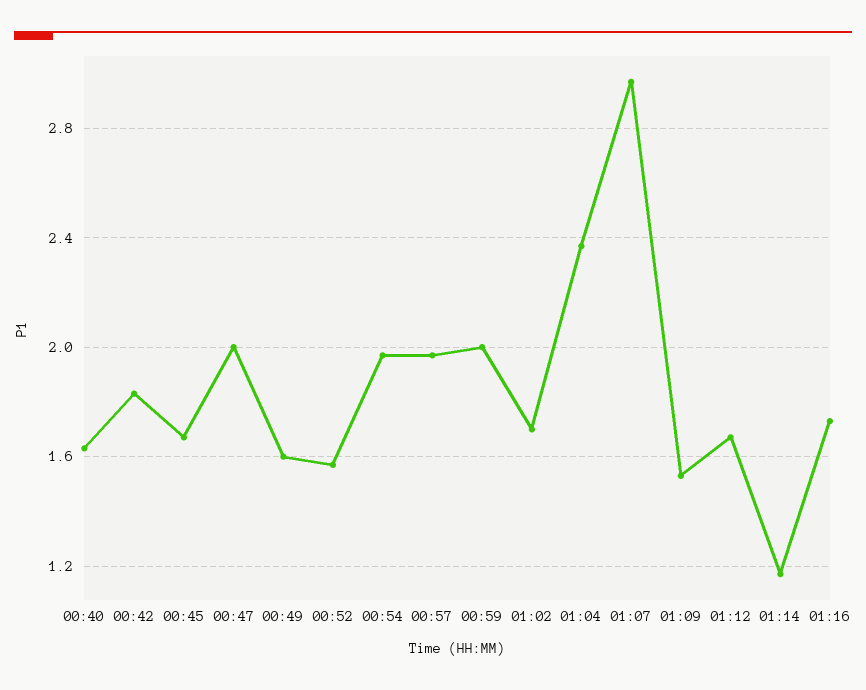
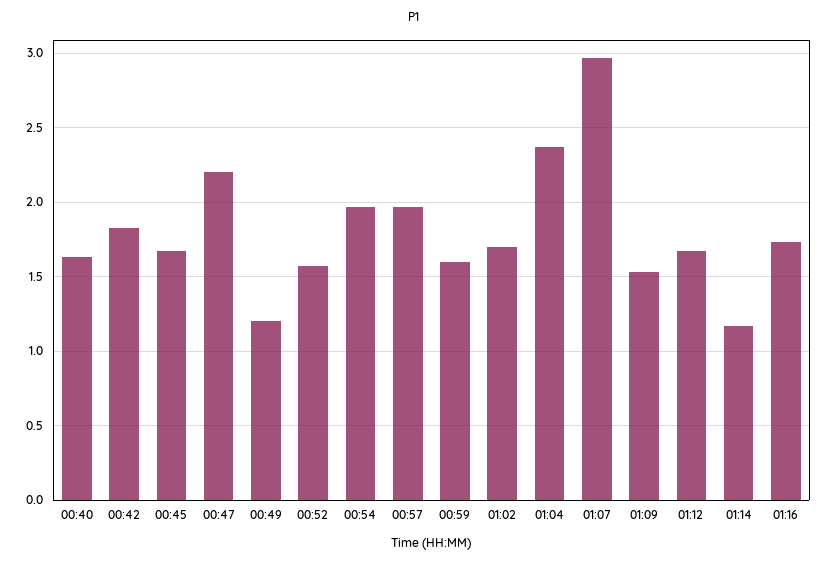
  {
    "00:40": 1.65,
    "00:42": 1.85,
    "00:45": 1.65,
-   "00:47": 2,
+   "00:47": 2.2,
-   "00:49": 1.6,
+   "00:49": 1.2,
    "00:52": 1.55,
    "00:54": 1.95,
    "00:57": 1.95,
-   "00:59": 2,
+   "00:59": 1.6,
    "01:02": 1.7,
    "01:04": 2.35,
    "01:07": 2.95,
    "01:09": 1.55,
    "01:12": 1.65,
    "01:14": 1.15,
    "01:16": 1.75
  }

